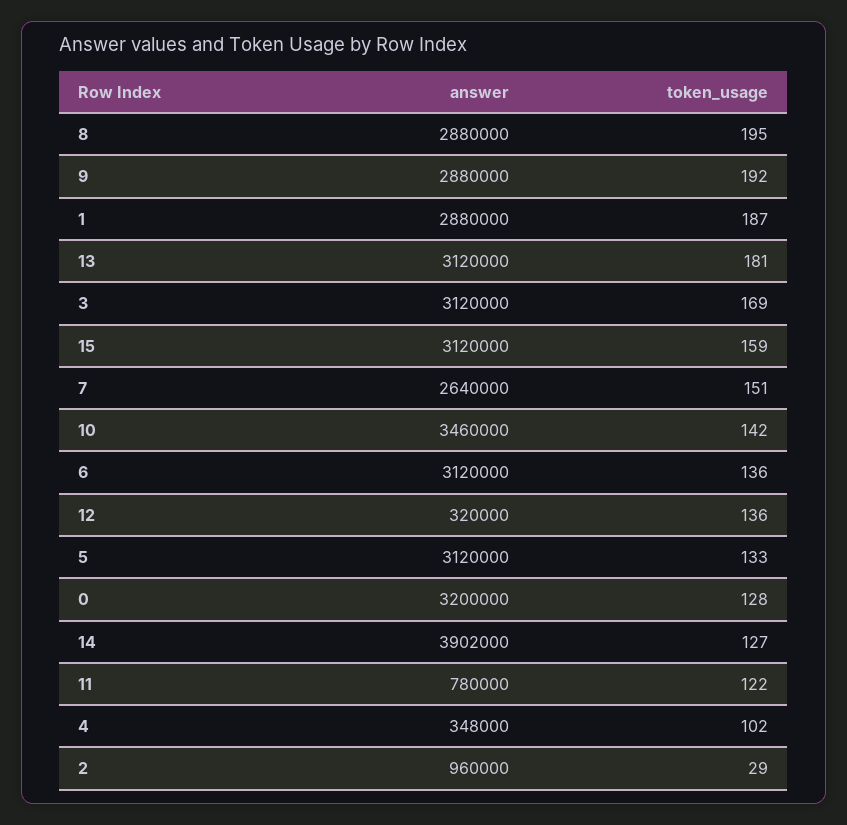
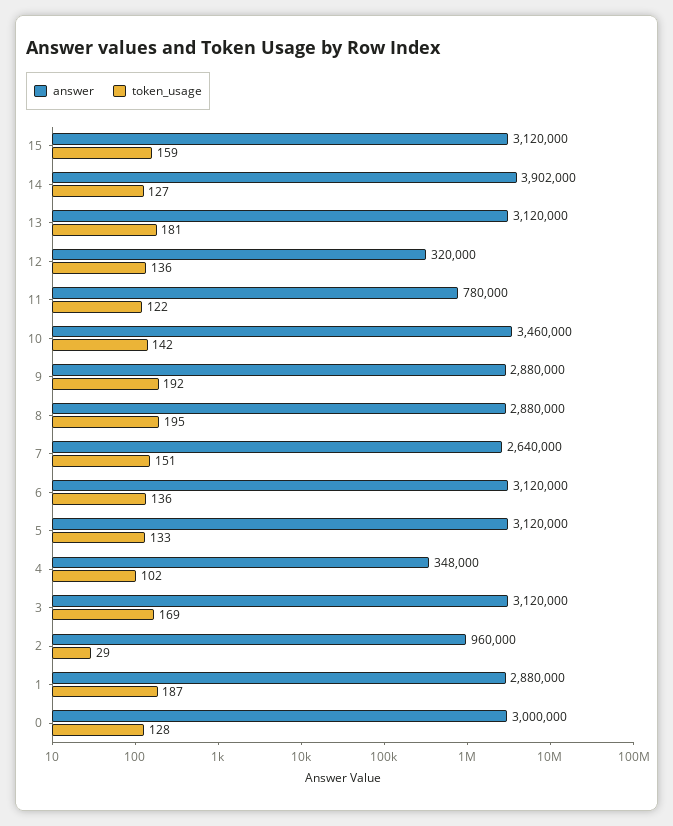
  {
    "answer": {
      "8": 2880000,
      "9": 2880000,
      "1": 2880000,
      "13": 3120000,
      "3": 3120000,
      "15": 3120000,
      "7": 2640000,
      "10": 3460000,
      "6": 3120000,
      "12": 320000,
      "5": 3120000,
-     "0": 3200000,
+     "0": 3000000,
      "14": 3902000,
      "11": 780000,
      "4": 348000,
      "2": 960000
    },
    "token_usage": {
      "8": 195,
      "9": 192,
      "1": 187,
      "13": 181,
      "3": 169,
      "15": 159,
      "7": 151,
      "10": 142,
      "6": 136,
      "12": 136,
      "5": 133,
      "0": 128,
      "14": 127,
      "11": 122,
      "4": 102,
      "2": 29
    }
  }

